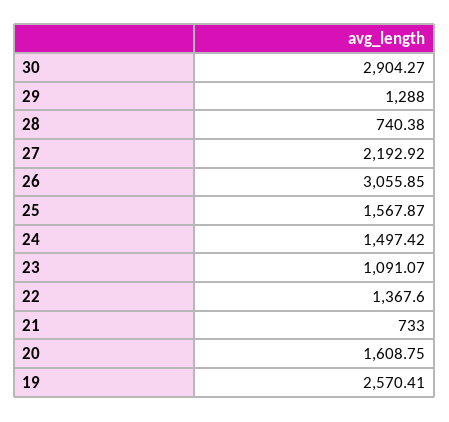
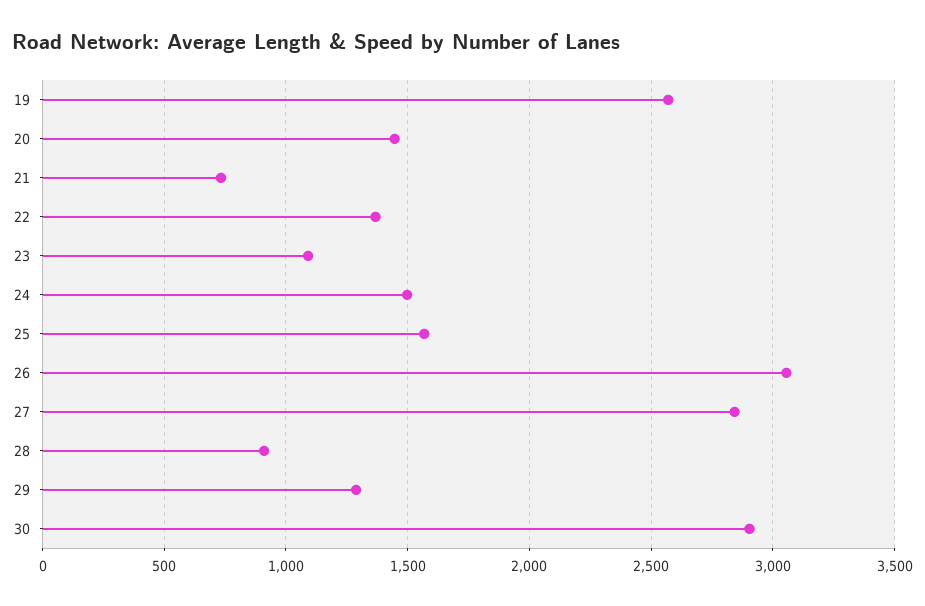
  {
    "30": 2904.27,
    "29": 1288,
-   "28": 740.38,
+   "28": 900,
-   "27": 2192.92,
+   "27": 2850,
    "26": 3055.85,
    "25": 1567.87,
    "24": 1497.42,
    "23": 1091.07,
    "22": 1367.6,
    "21": 733,
-   "20": 1608.75,
+   "20": 1450,
    "19": 2570.41
  }

